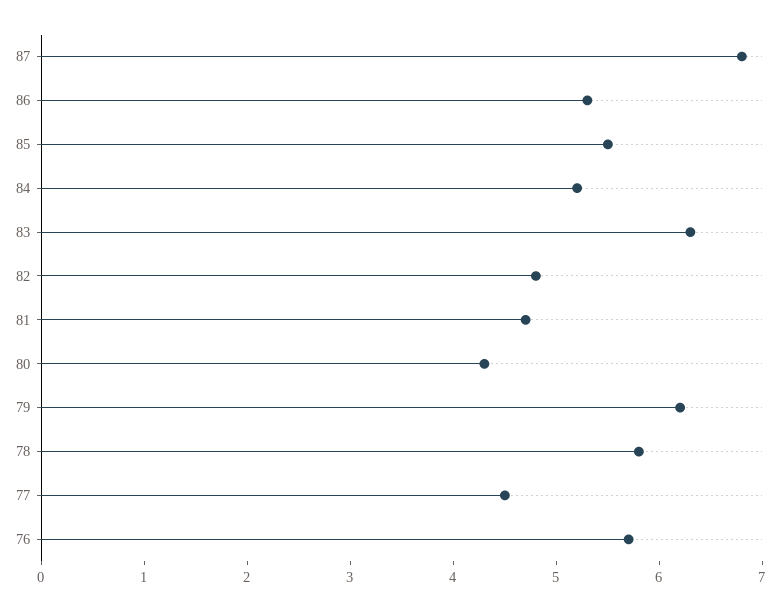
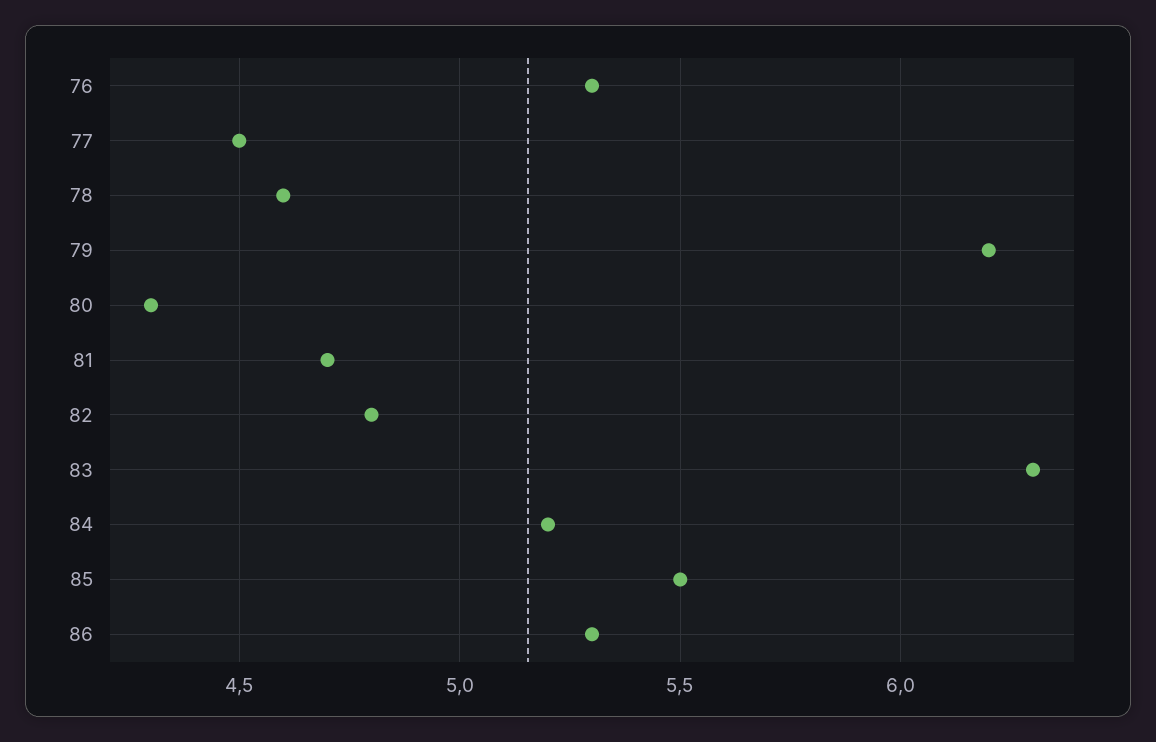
  {
-   "87": 6.8,
    "86": 5.3,
    "85": 5.5,
    "84": 5.2,
    "83": 6.3,
    "82": 4.8,
    "81": 4.7,
    "80": 4.3,
    "79": 6.2,
-   "78": 5.8,
+   "78": 4.6,
    "77": 4.5,
-   "76": 5.7
+   "76": 5.3
  }

